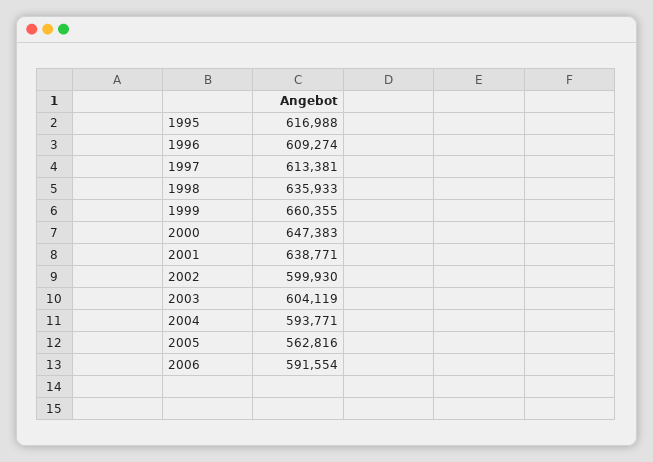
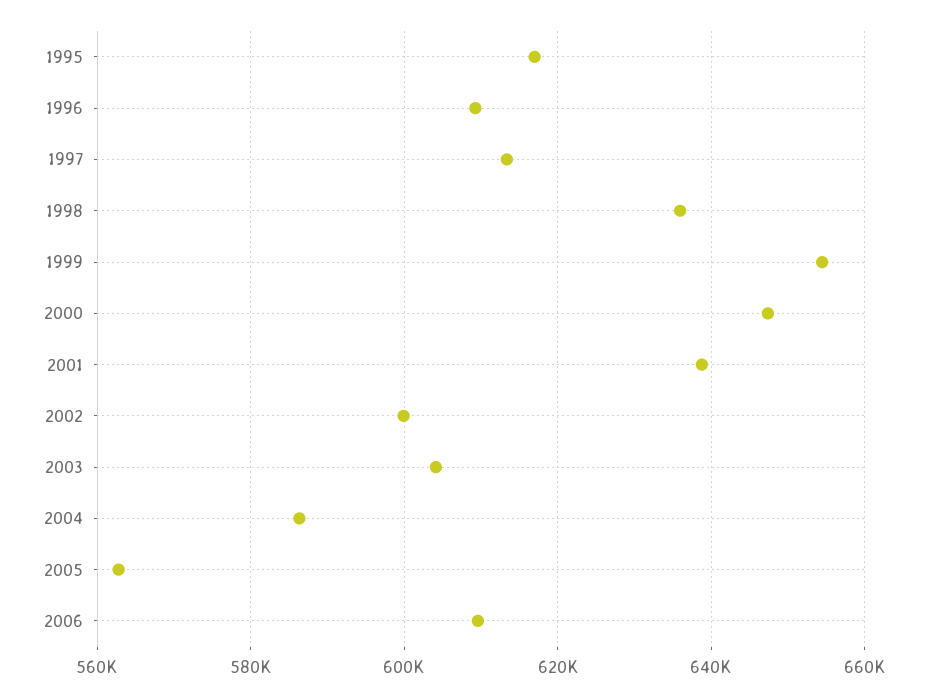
  {
    "1995": 616988,
    "1996": 609274,
    "1997": 613381,
    "1998": 635933,
-   "1999": 660355,
+   "1999": 654000,
    "2000": 647383,
    "2001": 638771,
    "2002": 599930,
    "2003": 604119,
-   "2004": 593771,
+   "2004": 586000,
    "2005": 562816,
-   "2006": 591554
+   "2006": 610000
  }

